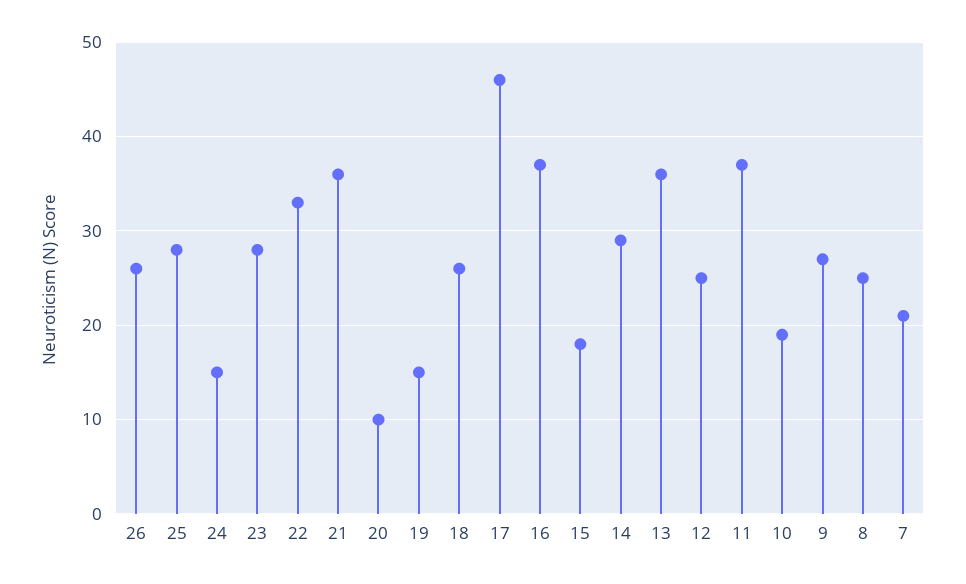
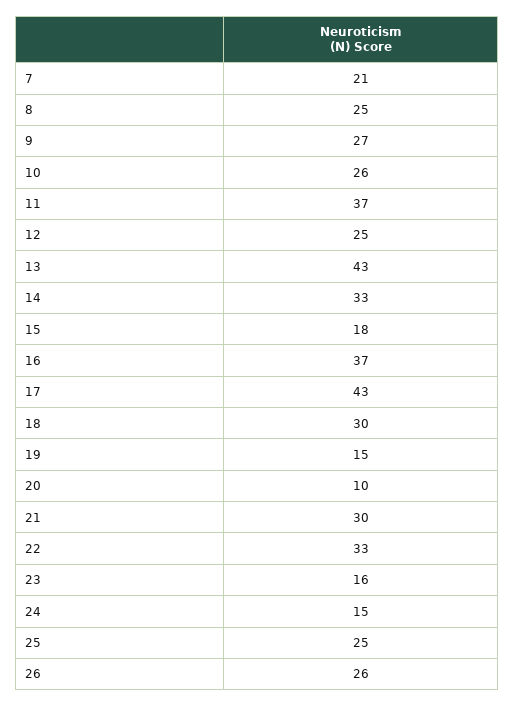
  {
    "26": 26,
-   "25": 28,
+   "25": 25,
    "24": 15,
-   "23": 28,
+   "23": 16,
    "22": 33,
-   "21": 36,
+   "21": 30,
    "20": 10,
    "19": 15,
-   "18": 26,
+   "18": 30,
-   "17": 46,
+   "17": 43,
    "16": 37,
    "15": 18,
-   "14": 29,
+   "14": 33,
-   "13": 36,
+   "13": 43,
    "12": 25,
    "11": 37,
-   "10": 19,
+   "10": 26,
    "9": 27,
    "8": 25,
    "7": 21
  }

